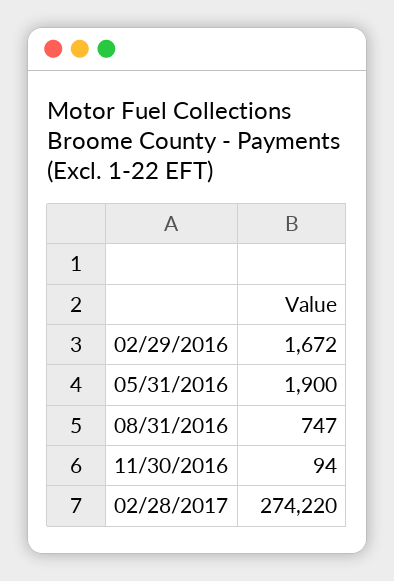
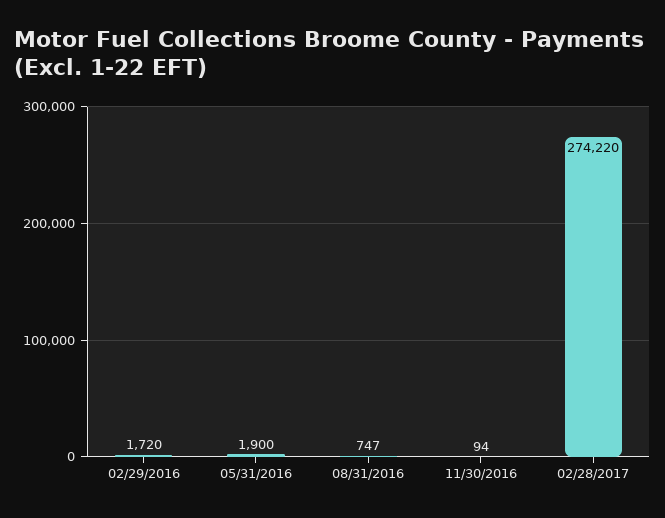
  {
-   "02/29/2016": 1672,
+   "02/29/2016": 1720,
    "05/31/2016": 1900,
    "08/31/2016": 747,
    "11/30/2016": 94,
    "02/28/2017": 274220
  }

